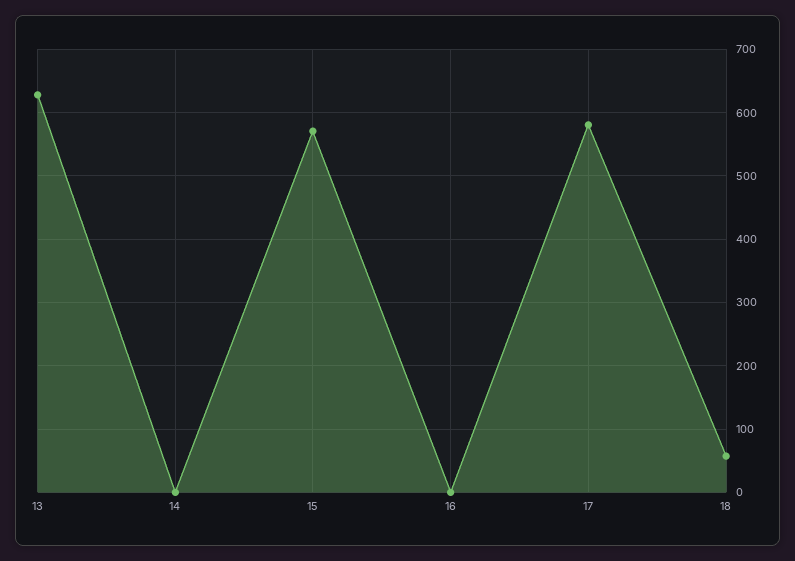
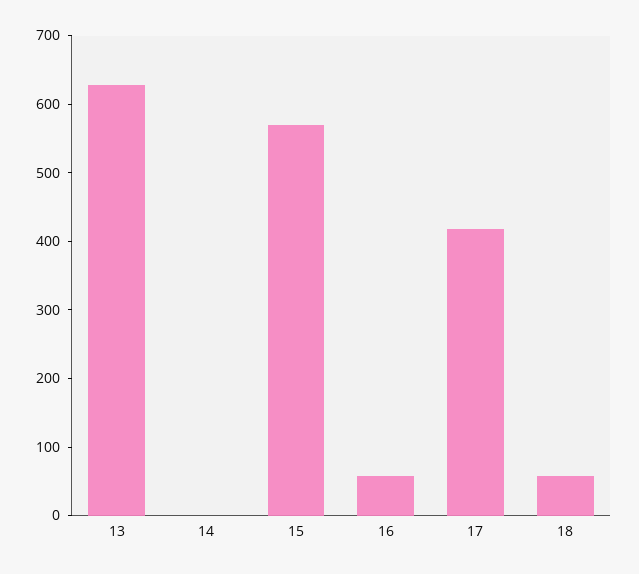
  {
    "13": 630,
    "14": 0,
    "15": 570,
-   "16": 0,
+   "16": 60,
-   "17": 580,
+   "17": 420,
    "18": 60
  }

